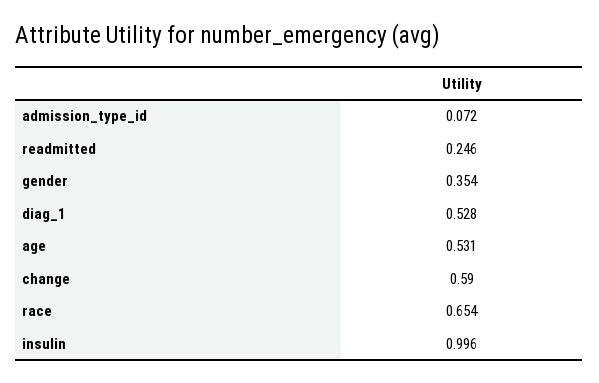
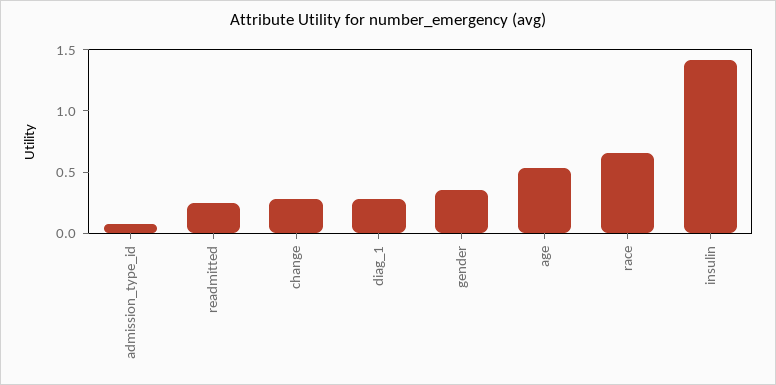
  {
    "admission_type_id": 0.072,
    "readmitted": 0.246,
    "gender": 0.354,
-   "diag_1": 0.528,
+   "diag_1": 0.3,
    "age": 0.531,
-   "change": 0.59,
+   "change": 0.3,
    "race": 0.654,
-   "insulin": 0.996
+   "insulin": 1.4
  }

